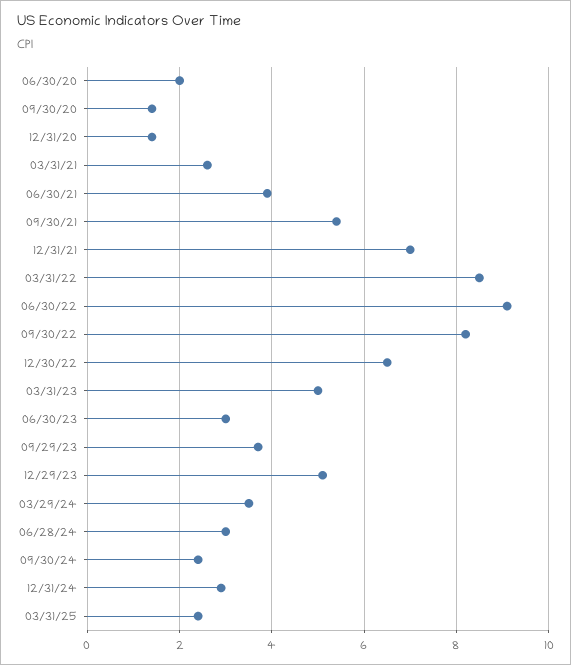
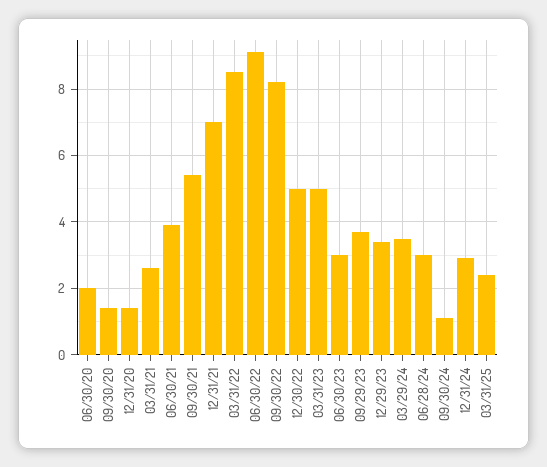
  {
    "06/30/20": 2,
    "09/30/20": 1.5,
    "12/31/20": 1.5,
    "03/31/21": 2.5,
    "06/30/21": 4,
    "09/30/21": 5.5,
    "12/31/21": 7,
    "03/31/22": 8.5,
    "06/30/22": 9,
    "09/30/22": 8,
-   "12/30/22": 6.5,
+   "12/30/22": 5,
    "03/31/23": 5,
    "06/30/23": 3,
    "09/29/23": 3.5,
-   "12/29/23": 5,
+   "12/29/23": 3.5,
    "03/29/24": 3.5,
    "06/28/24": 3,
-   "09/30/24": 2.5,
+   "09/30/24": 1,
    "12/31/24": 3,
    "03/31/25": 2.5
  }

